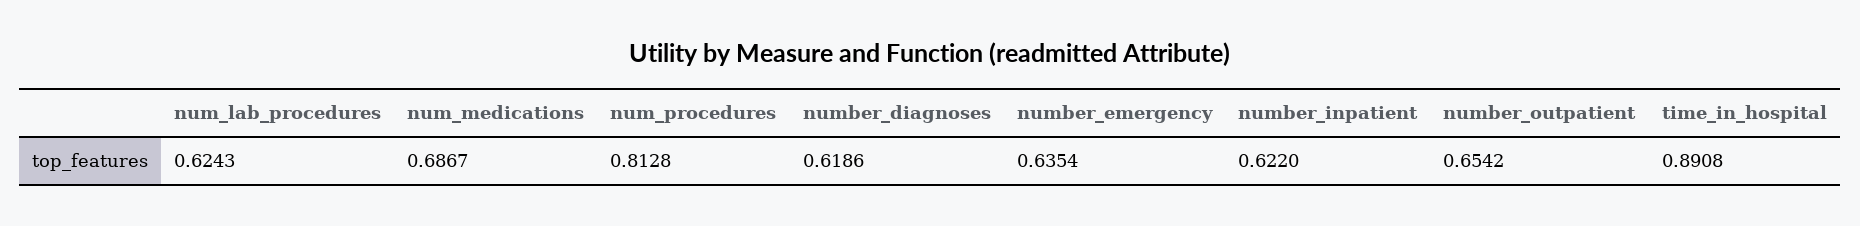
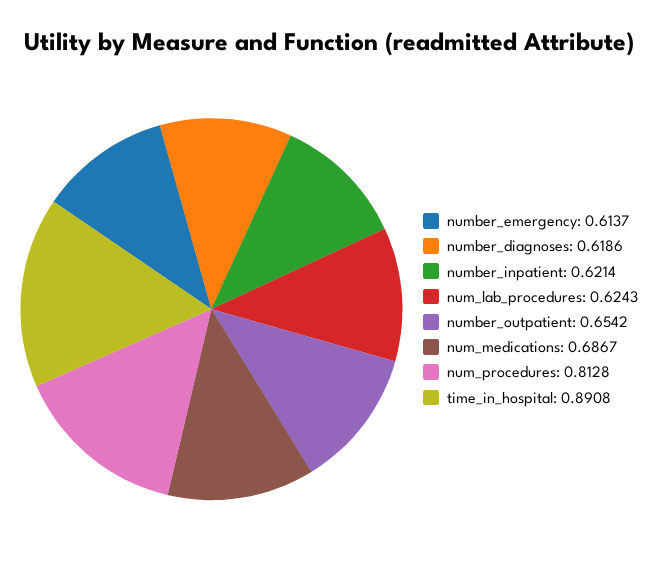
  {
    "num_lab_procedures": 0.6243,
    "num_medications": 0.6867,
    "num_procedures": 0.8128,
    "number_diagnoses": 0.6186,
-   "number_emergency": 0.6354,
+   "number_emergency": 0.6137,
-   "number_inpatient": 0.622,
+   "number_inpatient": 0.6214,
    "number_outpatient": 0.6542,
    "time_in_hospital": 0.8908
  }

